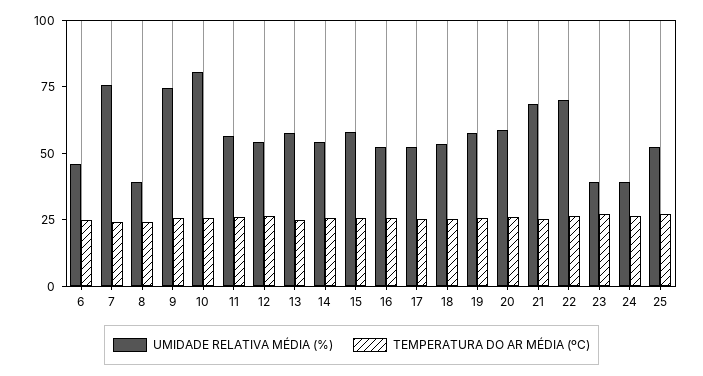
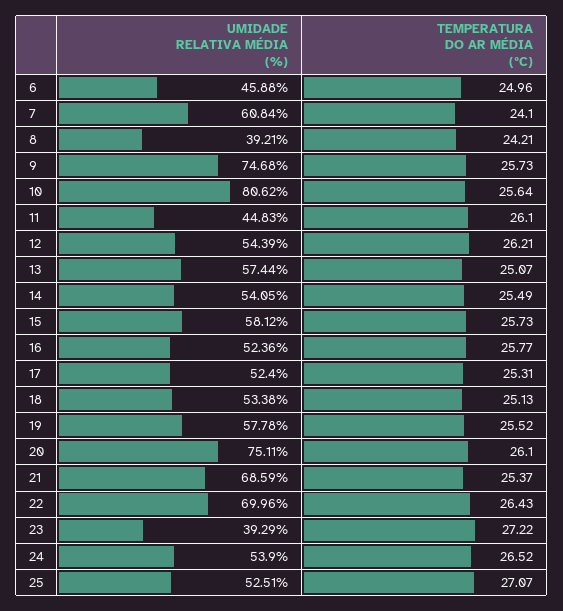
  {
    "UMIDADE RELATIVA MÉDIA (%)": {
      "6": 45.88,
-     "7": 75,
+     "7": 60.84,
      "8": 39.21,
      "9": 74.68,
      "10": 80.62,
-     "11": 55,
+     "11": 44.83,
      "12": 54.39,
      "13": 57.44,
      "14": 54.05,
      "15": 58.12,
      "16": 52.36,
      "17": 52.4,
      "18": 53.38,
      "19": 57.78,
-     "20": 60,
+     "20": 75.11,
      "21": 68.59,
      "22": 69.96,
      "23": 39.29,
-     "24": 40,
+     "24": 53.9,
      "25": 52.51
    },
    "TEMPERATURA DO AR MÉDIA (ºC)": {
      "6": 24.96,
      "7": 24.1,
      "8": 24.21,
      "9": 25.73,
      "10": 25.64,
      "11": 26.1,
      "12": 26.21,
      "13": 25.07,
      "14": 25.49,
      "15": 25.73,
      "16": 25.77,
      "17": 25.31,
      "18": 25.13,
      "19": 25.52,
      "20": 26.1,
      "21": 25.37,
      "22": 26.43,
      "23": 27.22,
      "24": 26.52,
      "25": 27.07
    }
  }

